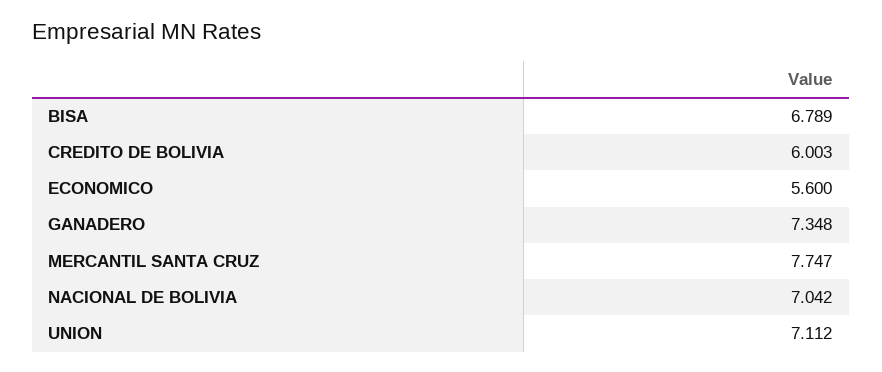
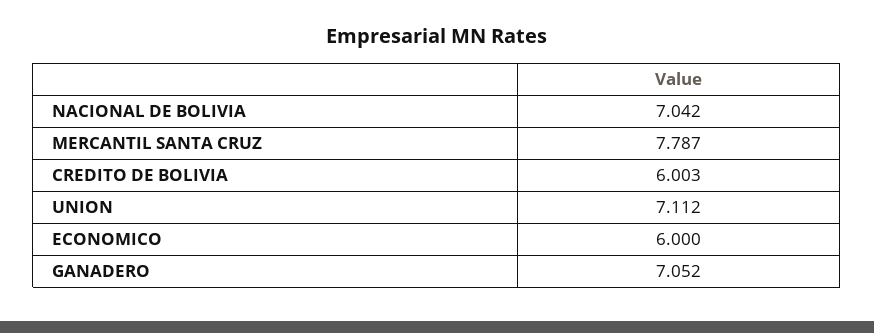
  {
-   "BISA": 6.789,
    "CREDITO DE BOLIVIA": 6.003,
-   "ECONOMICO": 5.6,
+   "ECONOMICO": 6,
-   "GANADERO": 7.348,
+   "GANADERO": 7.052,
-   "MERCANTIL SANTA CRUZ": 7.747,
+   "MERCANTIL SANTA CRUZ": 7.787,
    "NACIONAL DE BOLIVIA": 7.042,
    "UNION": 7.112
  }

